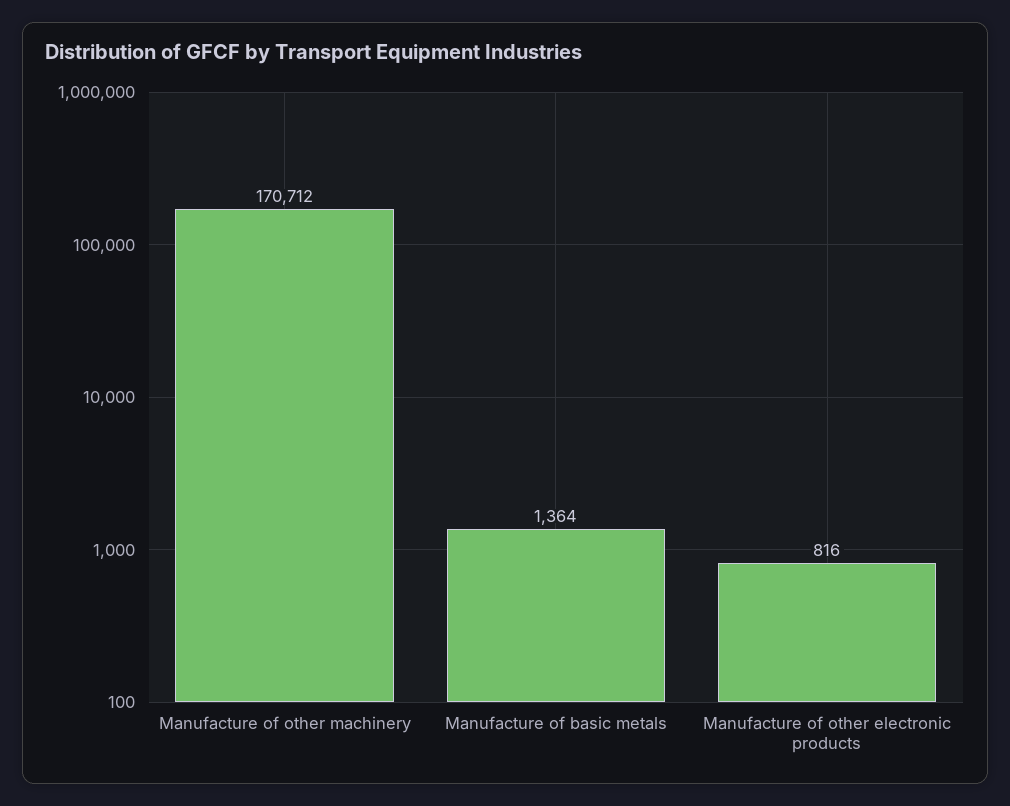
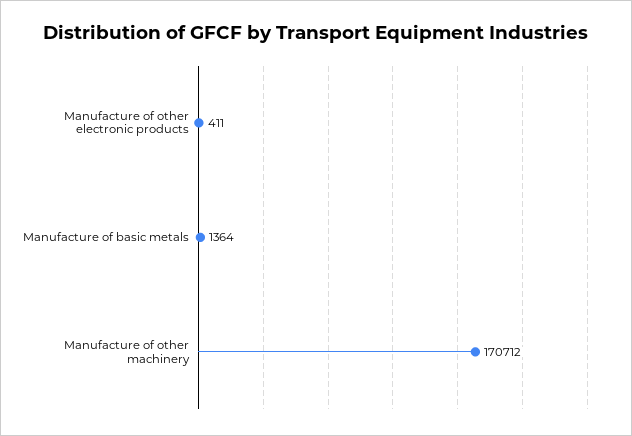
  {
    "Manufacture of other machinery": 170712,
    "Manufacture of basic metals": 1364,
-   "Manufacture of other electronic products": 816
+   "Manufacture of other electronic products": 411
  }

